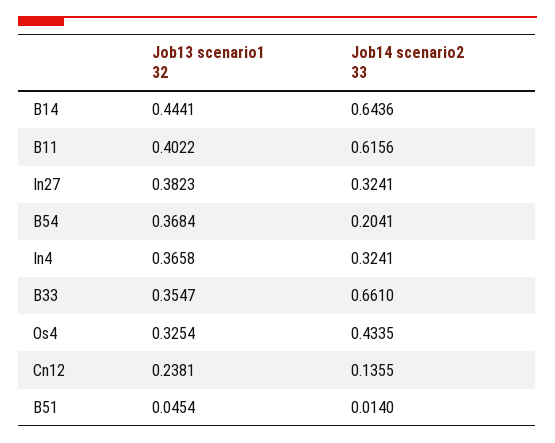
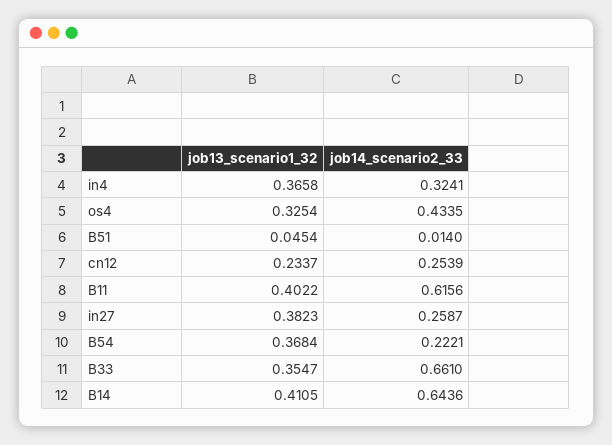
  {
    "Job13 scenario1 32": {
-     "B14": 0.4441,
+     "B14": 0.4105,
      "B11": 0.4022,
      "In27": 0.3823,
      "B54": 0.3684,
      "In4": 0.3658,
      "B33": 0.3547,
      "Os4": 0.3254,
-     "Cn12": 0.2381,
+     "Cn12": 0.2337,
      "B51": 0.0454
    },
    "Job14 scenario2 33": {
      "B14": 0.6436,
      "B11": 0.6156,
-     "In27": 0.3241,
+     "In27": 0.2587,
-     "B54": 0.2041,
+     "B54": 0.2221,
      "In4": 0.3241,
      "B33": 0.661,
      "Os4": 0.4335,
-     "Cn12": 0.1355,
+     "Cn12": 0.2539,
      "B51": 0.014
    }
  }

